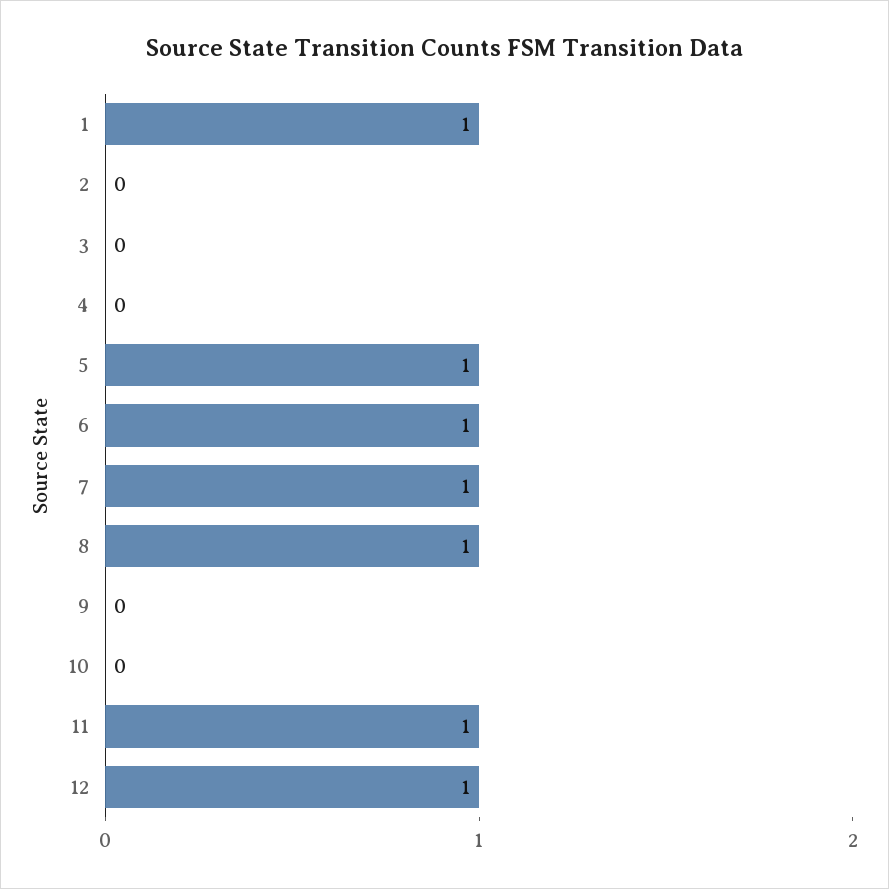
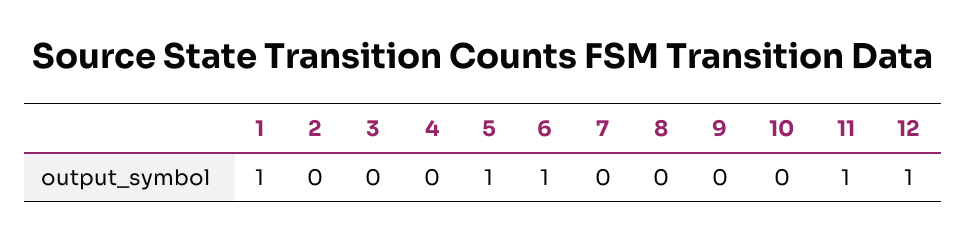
  {
    "1": 1,
    "2": 0,
    "3": 0,
    "4": 0,
    "5": 1,
    "6": 1,
-   "7": 1,
+   "7": 0,
-   "8": 1,
+   "8": 0,
    "9": 0,
    "10": 0,
    "11": 1,
    "12": 1
  }

